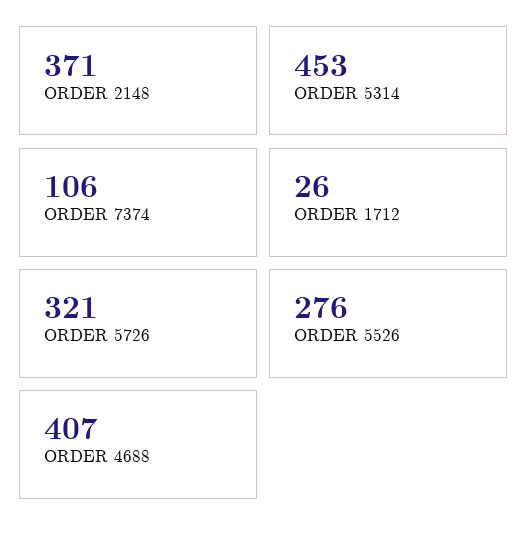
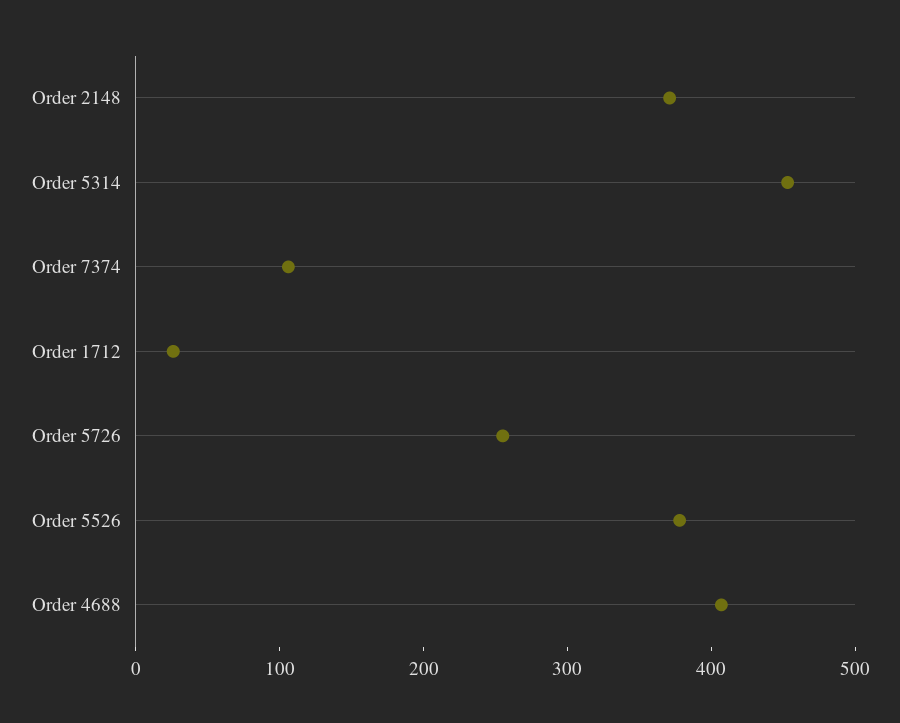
  {
    "ORDER 2148": 371,
    "ORDER 5314": 453,
    "ORDER 7374": 106,
    "ORDER 1712": 26,
-   "ORDER 5726": 321,
+   "ORDER 5726": 260,
-   "ORDER 5526": 276,
+   "ORDER 5526": 380,
    "ORDER 4688": 407
  }

